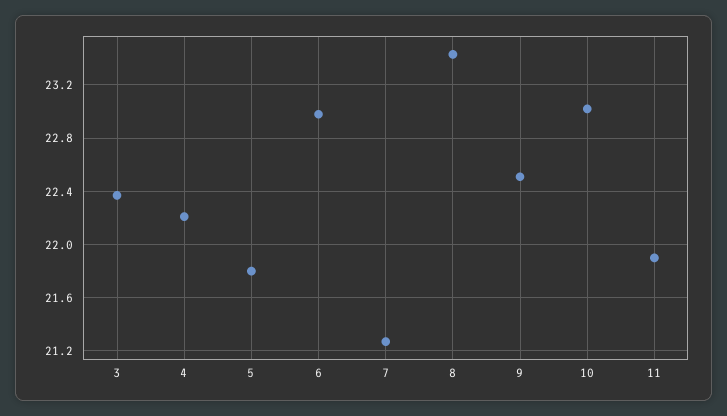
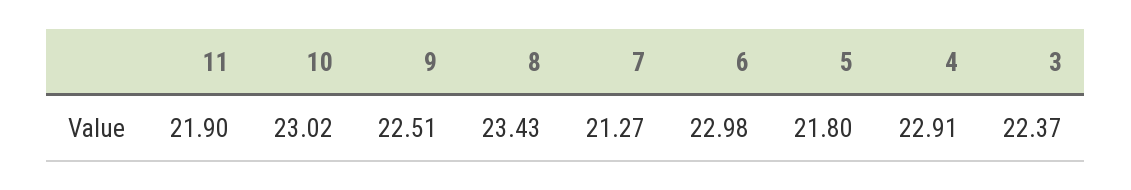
  {
    "3": 22.37,
-   "4": 22.2,
+   "4": 22.91,
    "5": 21.8,
    "6": 22.98,
    "7": 21.27,
    "8": 23.43,
    "9": 22.51,
    "10": 23.02,
    "11": 21.9
  }

